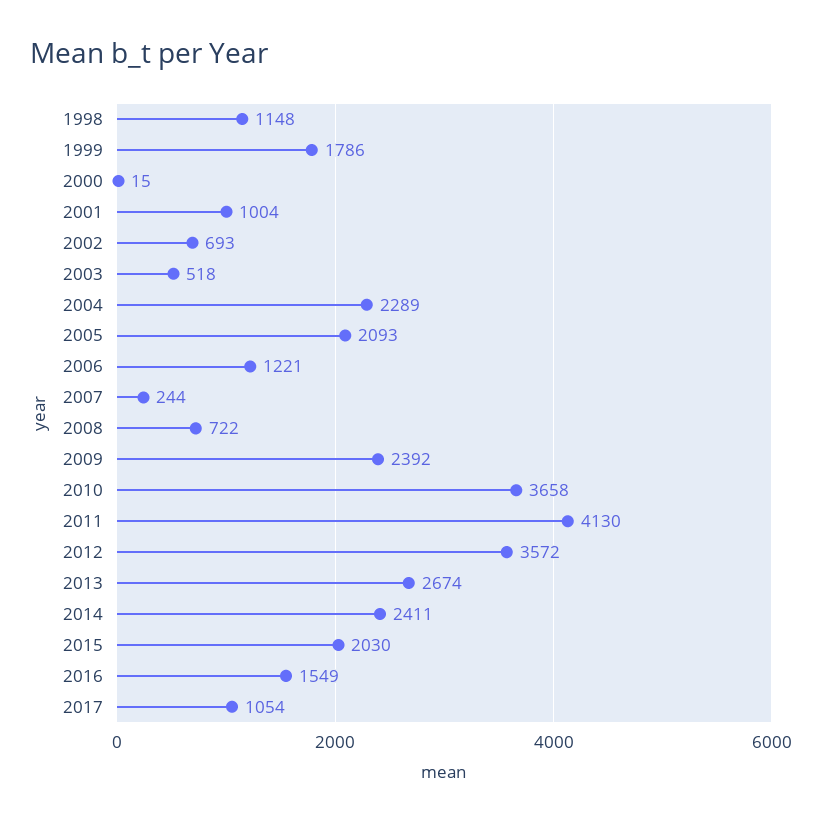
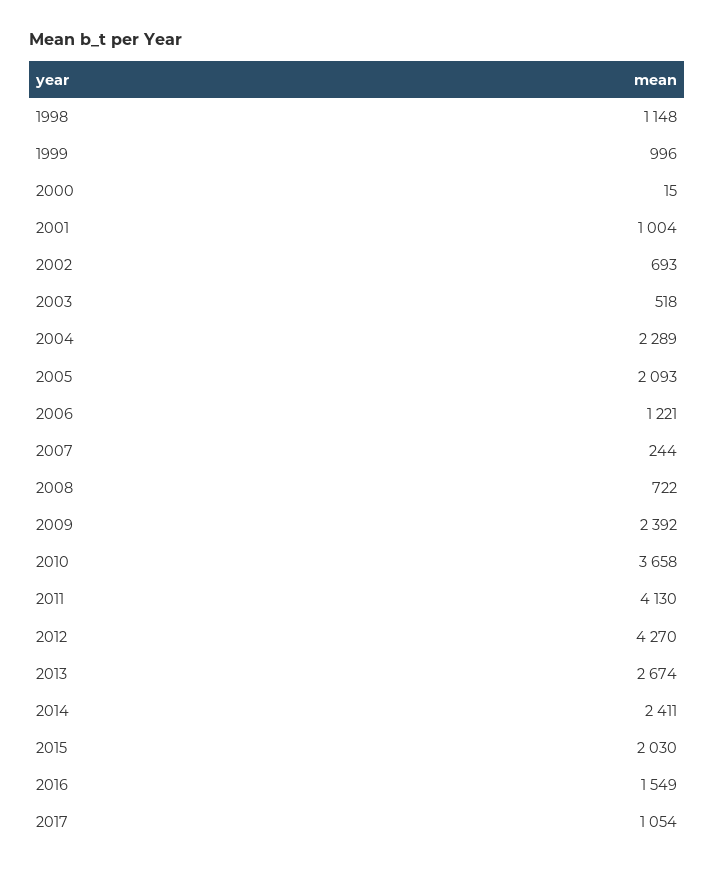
  {
    "1998": 1148,
-   "1999": 1786,
+   "1999": 996,
    "2000": 15,
    "2001": 1004,
    "2002": 693,
    "2003": 518,
    "2004": 2289,
    "2005": 2093,
    "2006": 1221,
    "2007": 244,
    "2008": 722,
    "2009": 2392,
    "2010": 3658,
    "2011": 4130,
-   "2012": 3572,
+   "2012": 4270,
    "2013": 2674,
    "2014": 2411,
    "2015": 2030,
    "2016": 1549,
    "2017": 1054
  }

